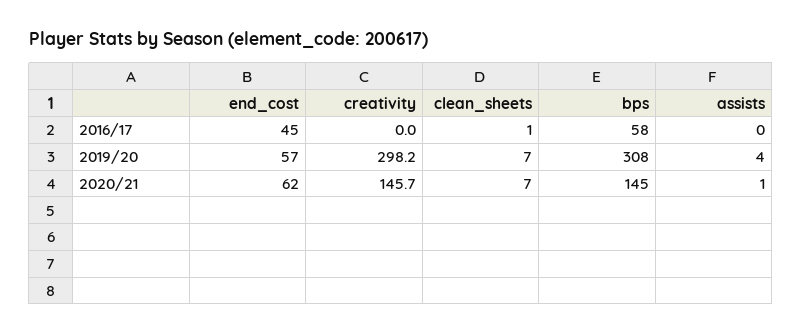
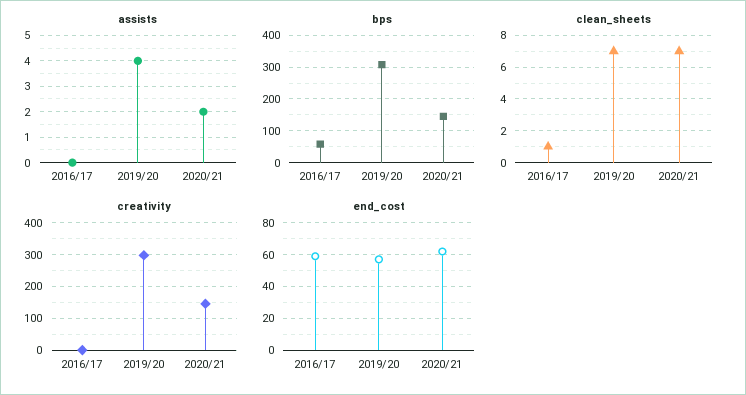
  {
    "end_cost": {
-     "2016/17": 45,
+     "2016/17": 60,
      "2019/20": 57,
      "2020/21": 62
    },
    "creativity": {
      "2016/17": 0,
      "2019/20": 298.2,
      "2020/21": 145.7
    },
    "clean_sheets": {
      "2016/17": 1,
      "2019/20": 7,
      "2020/21": 7
    },
    "bps": {
      "2016/17": 58,
      "2019/20": 308,
      "2020/21": 145
    },
    "assists": {
      "2016/17": 0,
      "2019/20": 4,
-     "2020/21": 1
+     "2020/21": 2
    }
  }

